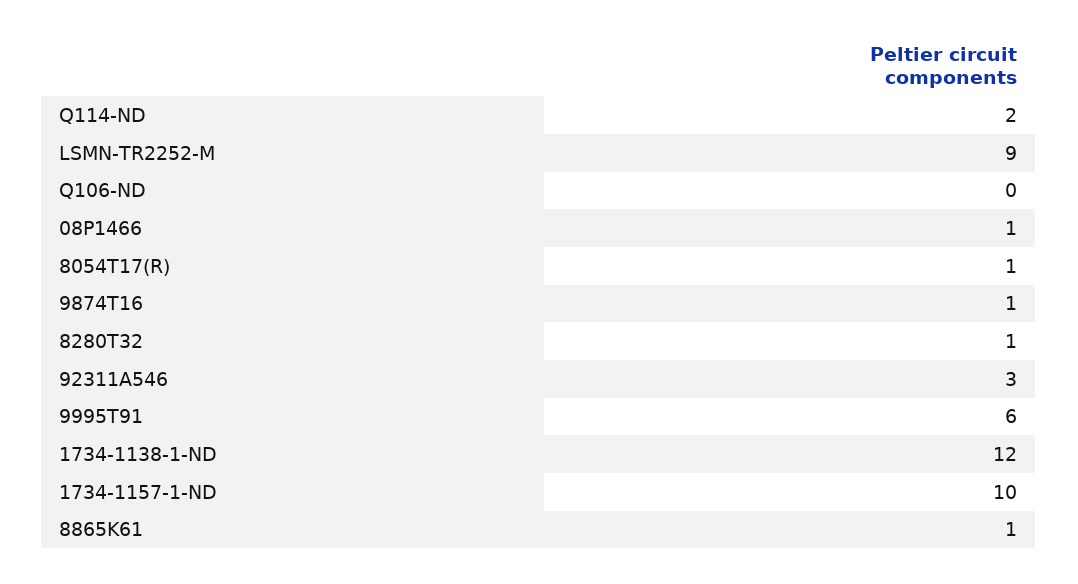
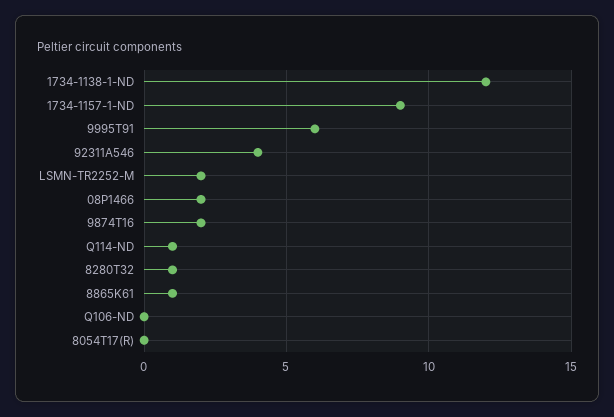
  {
-   "Q114-ND": 2,
+   "Q114-ND": 1,
-   "LSMN-TR2252-M": 9,
+   "LSMN-TR2252-M": 2,
    "Q106-ND": 0,
-   "08P1466": 1,
+   "08P1466": 2,
-   "8054T17(R)": 1,
+   "8054T17(R)": 0,
-   "9874T16": 1,
+   "9874T16": 2,
    "8280T32": 1,
-   "92311A546": 3,
+   "92311A546": 4,
    "9995T91": 6,
    "1734-1138-1-ND": 12,
-   "1734-1157-1-ND": 10,
+   "1734-1157-1-ND": 9,
    "8865K61": 1
  }

